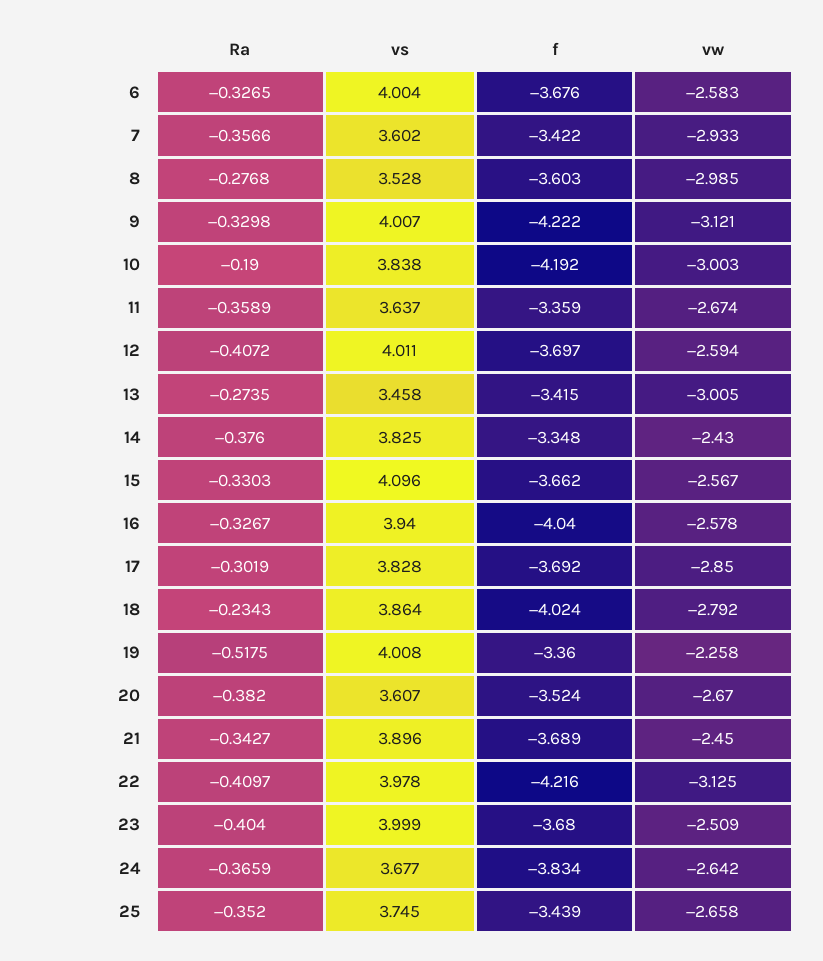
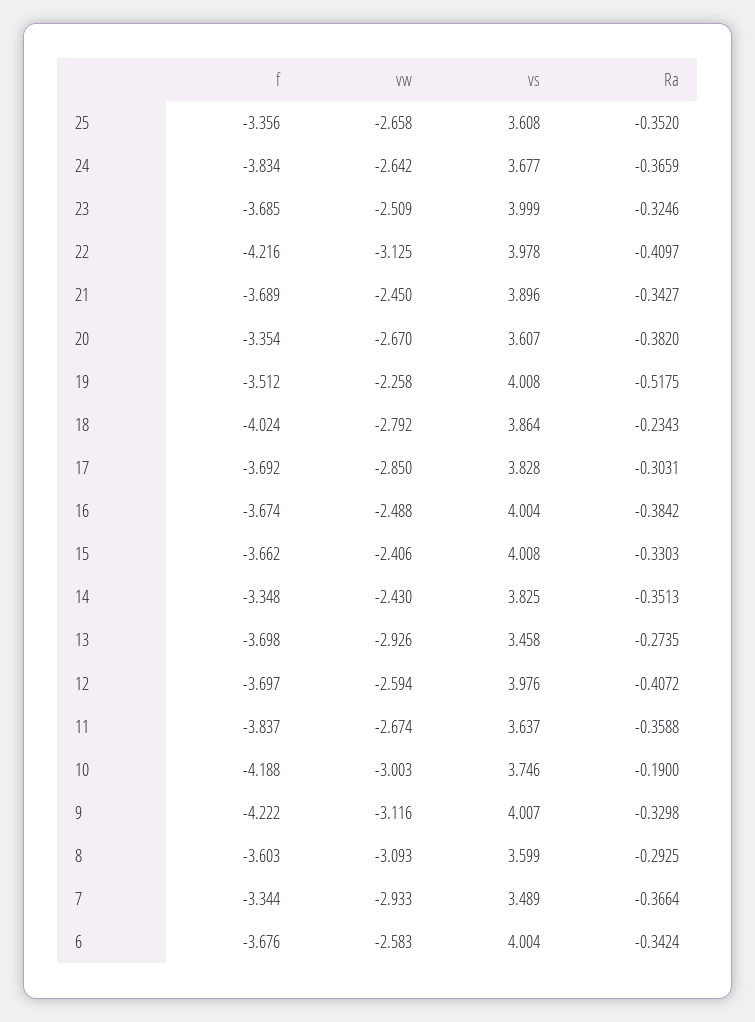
  {
    "Ra": {
-     "6": -0.3265,
+     "6": -0.3424,
-     "7": -0.3566,
+     "7": -0.3664,
-     "8": -0.2768,
+     "8": -0.2925,
      "9": -0.3298,
      "10": -0.19,
-     "11": -0.3589,
+     "11": -0.3588,
      "12": -0.4072,
      "13": -0.2735,
-     "14": -0.376,
+     "14": -0.3513,
      "15": -0.3303,
-     "16": -0.3267,
+     "16": -0.3842,
-     "17": -0.3019,
+     "17": -0.3031,
      "18": -0.2343,
      "19": -0.5175,
      "20": -0.382,
      "21": -0.3427,
      "22": -0.4097,
-     "23": -0.404,
+     "23": -0.3246,
      "24": -0.3659,
      "25": -0.352
    },
    "vs": {
      "6": 4.004,
-     "7": 3.602,
+     "7": 3.489,
-     "8": 3.528,
+     "8": 3.599,
      "9": 4.007,
-     "10": 3.838,
+     "10": 3.746,
      "11": 3.637,
-     "12": 4.011,
+     "12": 3.976,
      "13": 3.458,
      "14": 3.825,
-     "15": 4.096,
+     "15": 4.008,
-     "16": 3.94,
+     "16": 4.004,
      "17": 3.828,
      "18": 3.864,
      "19": 4.008,
      "20": 3.607,
      "21": 3.896,
      "22": 3.978,
      "23": 3.999,
      "24": 3.677,
-     "25": 3.745
+     "25": 3.608
    },
    "f": {
      "6": -3.676,
-     "7": -3.422,
+     "7": -3.344,
      "8": -3.603,
      "9": -4.222,
-     "10": -4.192,
+     "10": -4.188,
-     "11": -3.359,
+     "11": -3.837,
      "12": -3.697,
-     "13": -3.415,
+     "13": -3.698,
      "14": -3.348,
      "15": -3.662,
-     "16": -4.04,
+     "16": -3.674,
      "17": -3.692,
      "18": -4.024,
-     "19": -3.36,
+     "19": -3.512,
-     "20": -3.524,
+     "20": -3.354,
      "21": -3.689,
      "22": -4.216,
-     "23": -3.68,
+     "23": -3.685,
      "24": -3.834,
-     "25": -3.439
+     "25": -3.356
    },
    "vw": {
      "6": -2.583,
      "7": -2.933,
-     "8": -2.985,
+     "8": -3.093,
-     "9": -3.121,
+     "9": -3.116,
      "10": -3.003,
      "11": -2.674,
      "12": -2.594,
-     "13": -3.005,
+     "13": -2.926,
      "14": -2.43,
-     "15": -2.567,
+     "15": -2.406,
-     "16": -2.578,
+     "16": -2.488,
      "17": -2.85,
      "18": -2.792,
      "19": -2.258,
      "20": -2.67,
      "21": -2.45,
      "22": -3.125,
      "23": -2.509,
      "24": -2.642,
      "25": -2.658
    }
  }

